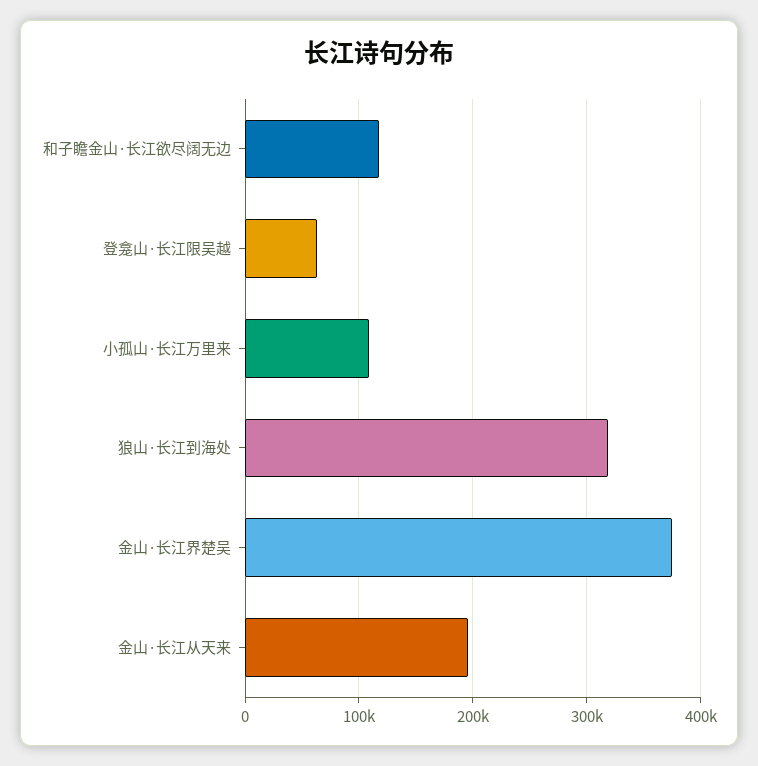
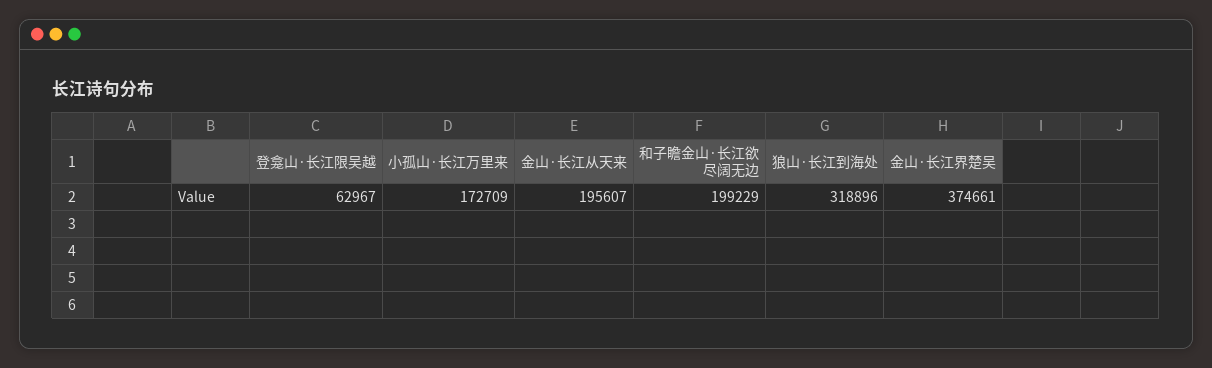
  {
-   "和子瞻金山·长江欲尽阔无边": 120000,
+   "和子瞻金山·长江欲尽阔无边": 199229,
    "登龛山·长江限吴越": 62967,
-   "小孤山·长江万里来": 110000,
+   "小孤山·长江万里来": 172709,
    "狼山·长江到海处": 318896,
    "金山·长江界楚吴": 374661,
    "金山·长江从天来": 195607
  }

